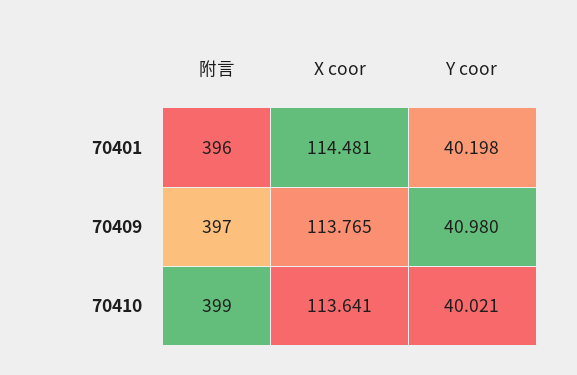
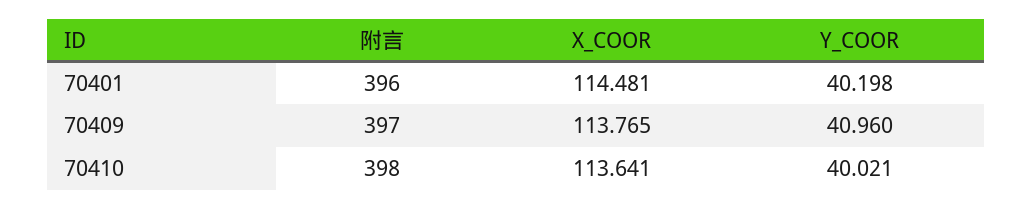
  {
    "附言": {
      "70401": 396,
      "70409": 397,
-     "70410": 399
+     "70410": 398
    },
    "X coor": {
      "70401": 114.481,
      "70409": 113.765,
      "70410": 113.641
    },
    "Y coor": {
      "70401": 40.198,
-     "70409": 40.98,
+     "70409": 40.96,
      "70410": 40.021
    }
  }

